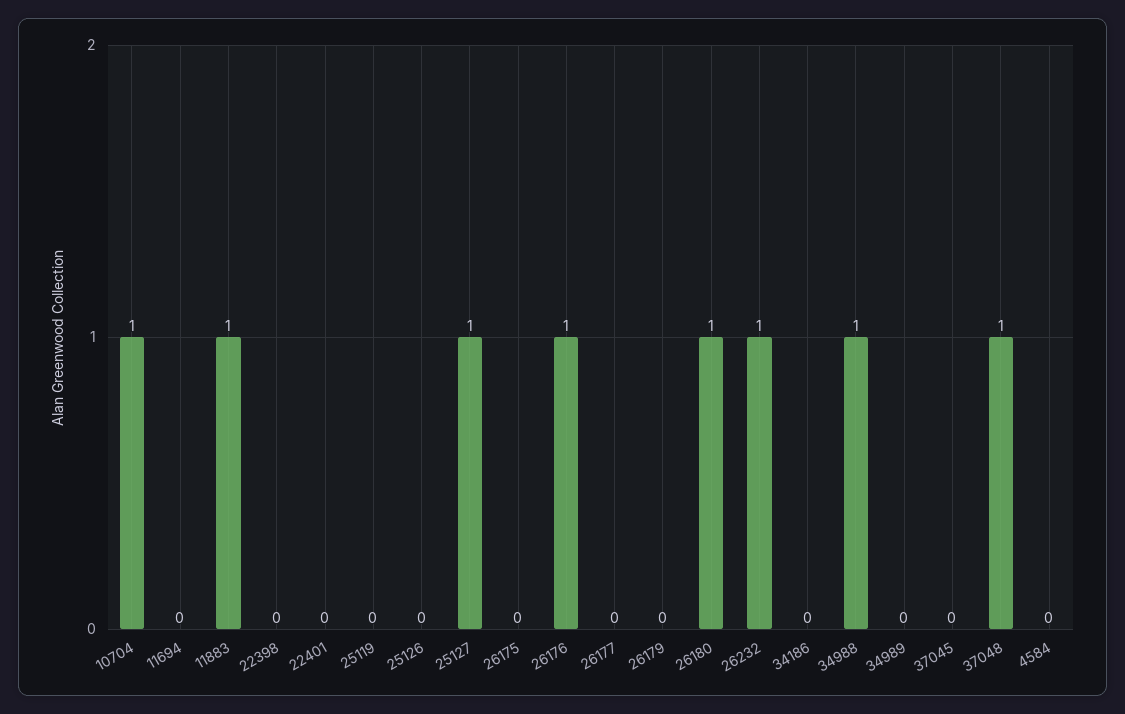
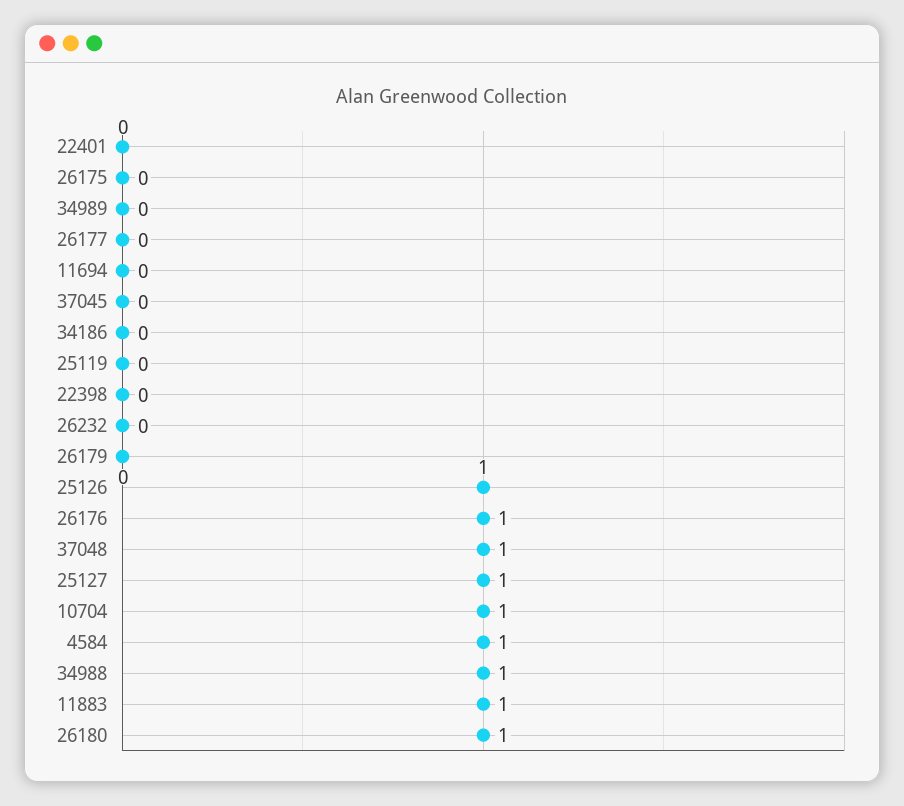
  {
    "10704": 1,
    "11694": 0,
    "11883": 1,
    "22398": 0,
    "22401": 0,
    "25119": 0,
-   "25126": 0,
+   "25126": 1,
    "25127": 1,
    "26175": 0,
    "26176": 1,
    "26177": 0,
    "26179": 0,
    "26180": 1,
-   "26232": 1,
+   "26232": 0,
    "34186": 0,
    "34988": 1,
    "34989": 0,
    "37045": 0,
    "37048": 1,
-   "4584": 0
+   "4584": 1
  }

